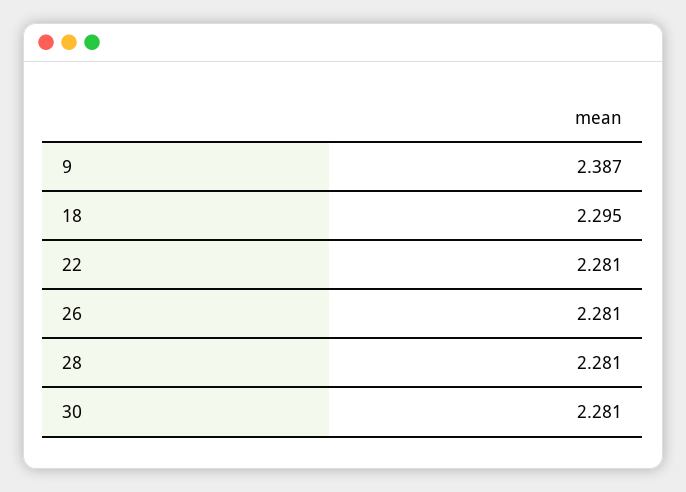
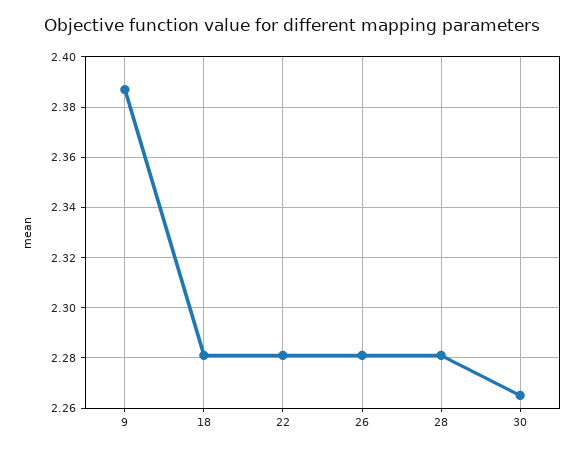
  {
    "9": 2.387,
-   "18": 2.295,
+   "18": 2.28,
    "22": 2.281,
    "26": 2.281,
    "28": 2.281,
-   "30": 2.281
+   "30": 2.265
  }

